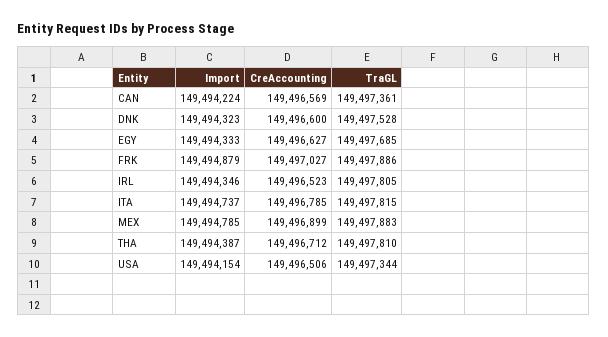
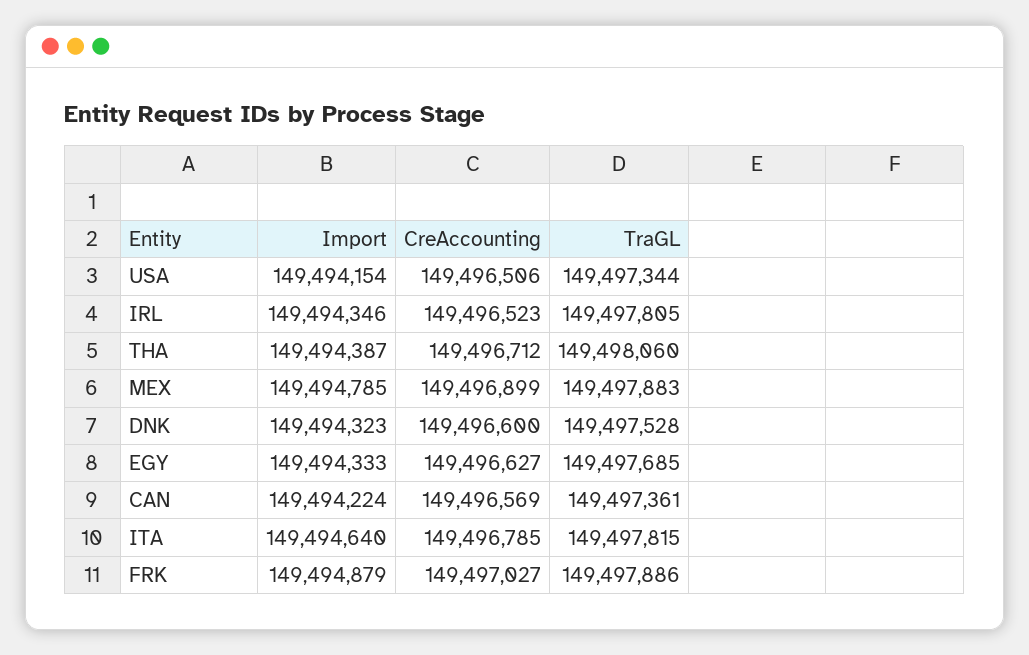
  {
    "Import": {
      "CAN": 149494224,
      "DNK": 149494323,
      "EGY": 149494333,
      "FRK": 149494879,
      "IRL": 149494346,
-     "ITA": 149494737,
+     "ITA": 149494640,
      "MEX": 149494785,
      "THA": 149494387,
      "USA": 149494154
    },
    "CreAccounting": {
      "CAN": 149496569,
      "DNK": 149496600,
      "EGY": 149496627,
      "FRK": 149497027,
      "IRL": 149496523,
      "ITA": 149496785,
      "MEX": 149496899,
      "THA": 149496712,
      "USA": 149496506
    },
    "TraGL": {
      "CAN": 149497361,
      "DNK": 149497528,
      "EGY": 149497685,
      "FRK": 149497886,
      "IRL": 149497805,
      "ITA": 149497815,
      "MEX": 149497883,
-     "THA": 149497810,
+     "THA": 149498060,
      "USA": 149497344
    }
  }

